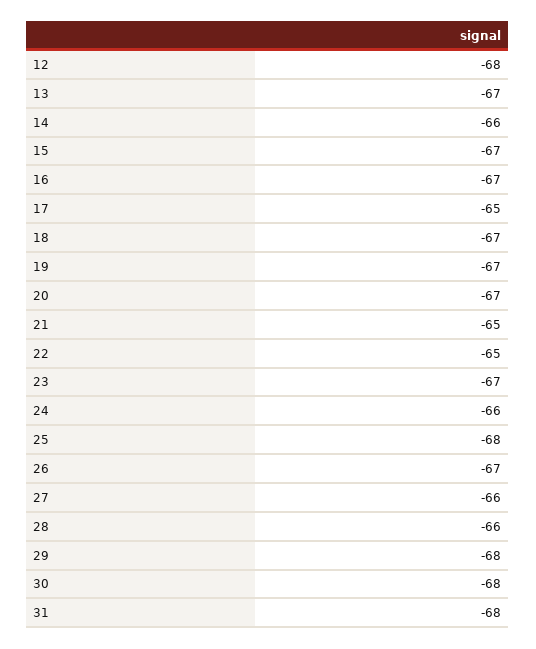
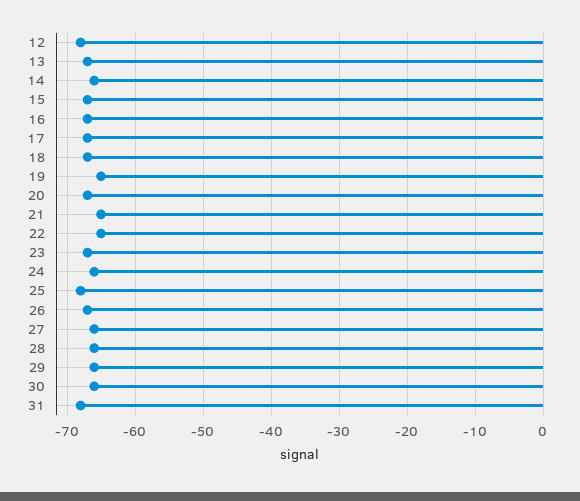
  {
    "12": -68,
    "13": -67,
    "14": -66,
    "15": -67,
    "16": -67,
-   "17": -65,
+   "17": -67,
    "18": -67,
-   "19": -67,
+   "19": -65,
    "20": -67,
    "21": -65,
    "22": -65,
    "23": -67,
    "24": -66,
    "25": -68,
    "26": -67,
    "27": -66,
    "28": -66,
-   "29": -68,
+   "29": -66,
-   "30": -68,
+   "30": -66,
    "31": -68
  }

